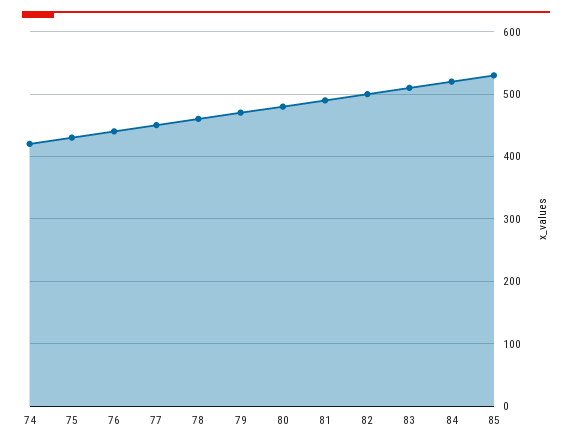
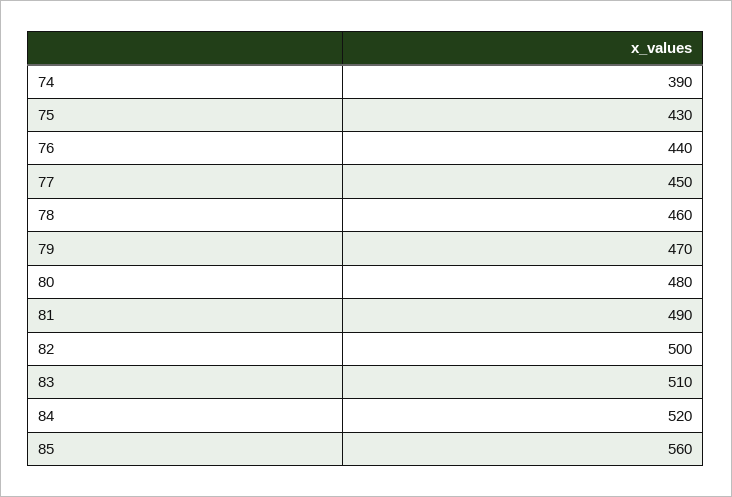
  {
-   "74": 420,
+   "74": 390,
    "75": 430,
    "76": 440,
    "77": 450,
    "78": 460,
    "79": 470,
    "80": 480,
    "81": 490,
    "82": 500,
    "83": 510,
    "84": 520,
-   "85": 530
+   "85": 560
  }

